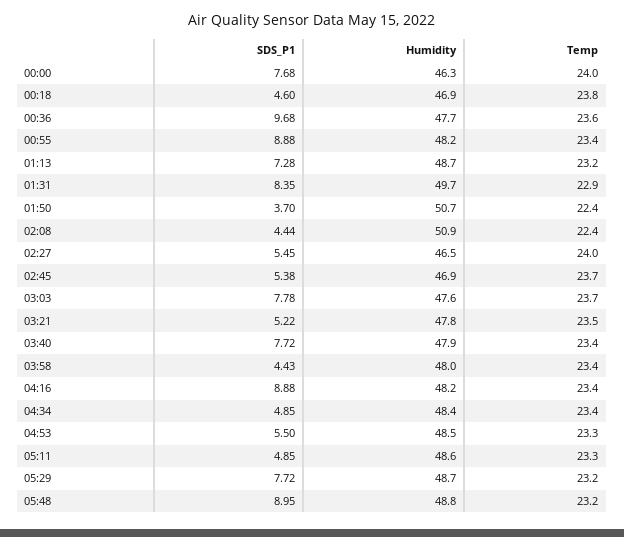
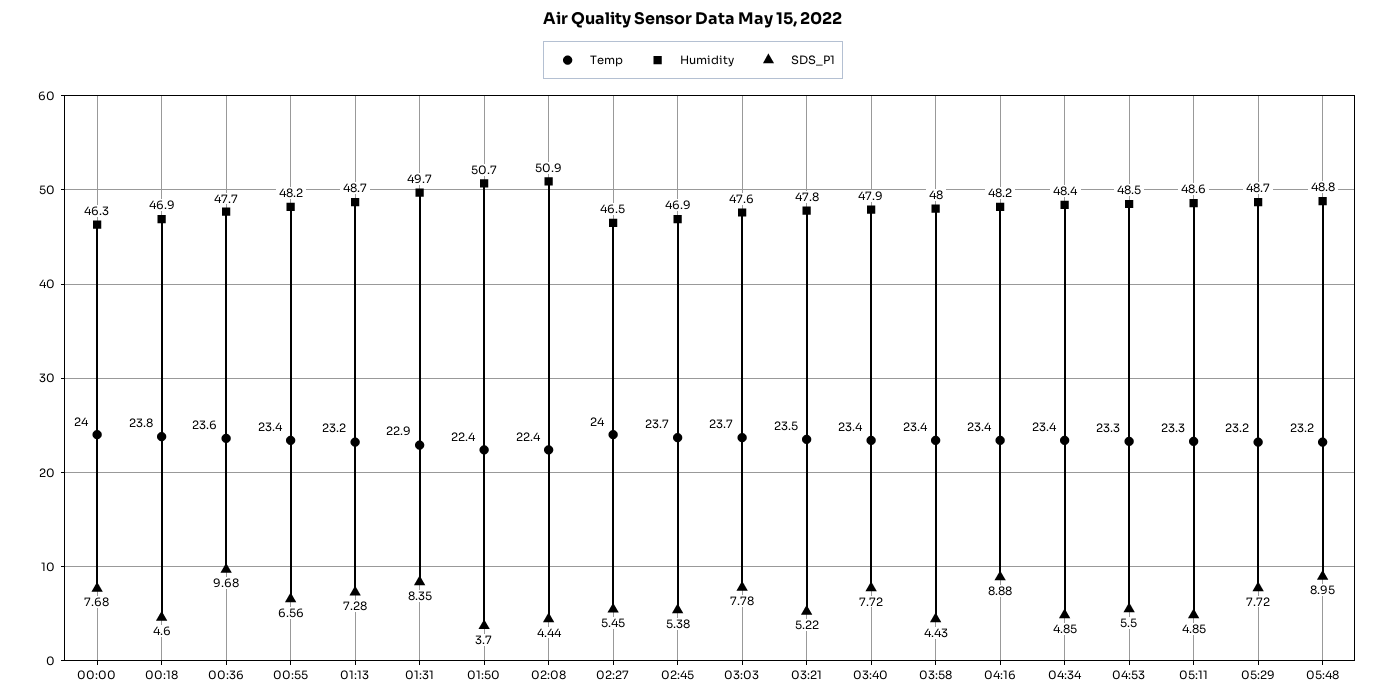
  {
    "SDS_P1": {
      "00:00": 7.68,
      "00:18": 4.6,
      "00:36": 9.68,
-     "00:55": 8.88,
+     "00:55": 6.56,
      "01:13": 7.28,
      "01:31": 8.35,
      "01:50": 3.7,
      "02:08": 4.44,
      "02:27": 5.45,
      "02:45": 5.38,
      "03:03": 7.78,
      "03:21": 5.22,
      "03:40": 7.72,
      "03:58": 4.43,
      "04:16": 8.88,
      "04:34": 4.85,
      "04:53": 5.5,
      "05:11": 4.85,
      "05:29": 7.72,
      "05:48": 8.95
    },
    "Humidity": {
      "00:00": 46.3,
      "00:18": 46.9,
      "00:36": 47.7,
      "00:55": 48.2,
      "01:13": 48.7,
      "01:31": 49.7,
      "01:50": 50.7,
      "02:08": 50.9,
      "02:27": 46.5,
      "02:45": 46.9,
      "03:03": 47.6,
      "03:21": 47.8,
      "03:40": 47.9,
      "03:58": 48,
      "04:16": 48.2,
      "04:34": 48.4,
      "04:53": 48.5,
      "05:11": 48.6,
      "05:29": 48.7,
      "05:48": 48.8
    },
    "Temp": {
      "00:00": 24,
      "00:18": 23.8,
      "00:36": 23.6,
      "00:55": 23.4,
      "01:13": 23.2,
      "01:31": 22.9,
      "01:50": 22.4,
      "02:08": 22.4,
      "02:27": 24,
      "02:45": 23.7,
      "03:03": 23.7,
      "03:21": 23.5,
      "03:40": 23.4,
      "03:58": 23.4,
      "04:16": 23.4,
      "04:34": 23.4,
      "04:53": 23.3,
      "05:11": 23.3,
      "05:29": 23.2,
      "05:48": 23.2
    }
  }

